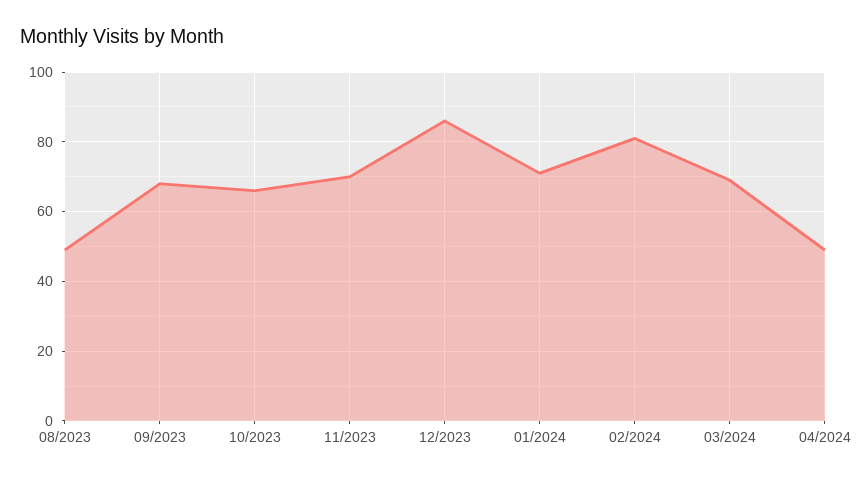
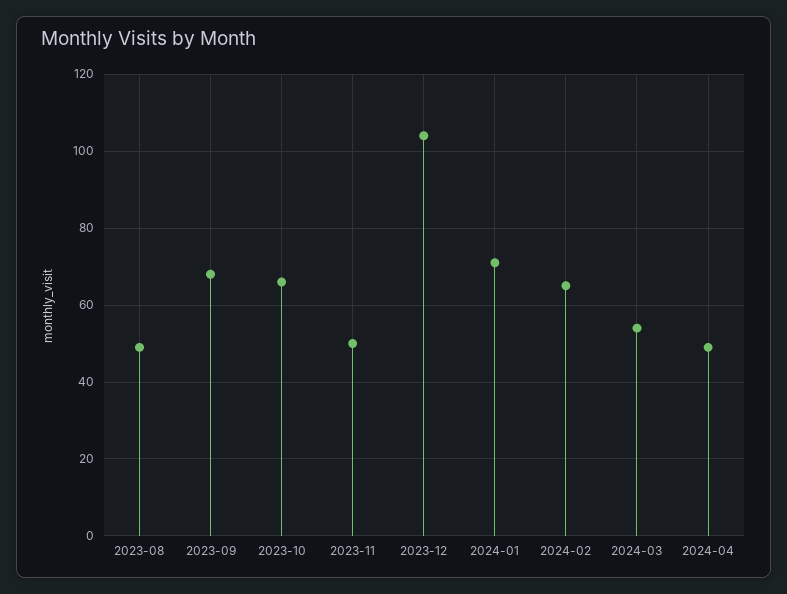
  {
    "08/2023": 50,
    "09/2023": 70,
    "10/2023": 65,
-   "11/2023": 70,
+   "11/2023": 50,
-   "12/2023": 85,
+   "12/2023": 105,
    "01/2024": 70,
-   "02/2024": 80,
+   "02/2024": 65,
-   "03/2024": 70,
+   "03/2024": 55,
    "04/2024": 50
  }

